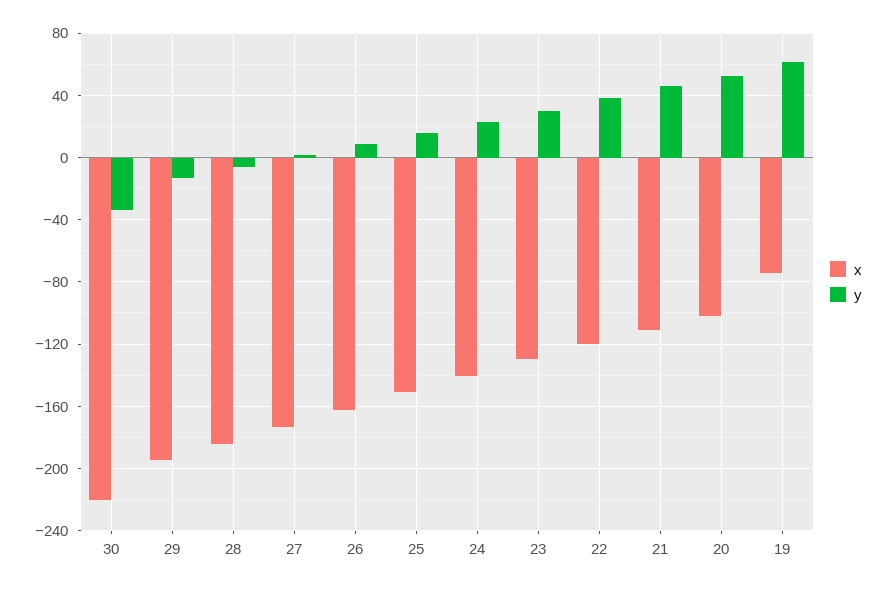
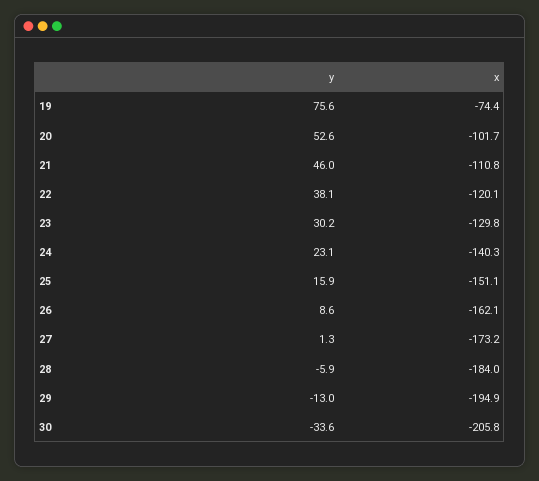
  {
    "x": {
-     "30": -220,
+     "30": -205.8,
      "29": -194.9,
      "28": -184,
      "27": -173.2,
      "26": -162.1,
      "25": -151.1,
      "24": -140.3,
      "23": -129.8,
      "22": -120.1,
      "21": -110.8,
      "20": -101.7,
      "19": -74.4
    },
    "y": {
      "30": -33.6,
      "29": -13,
      "28": -5.9,
      "27": 1.3,
      "26": 8.6,
      "25": 15.9,
      "24": 23.1,
      "23": 30.2,
      "22": 38.1,
      "21": 46,
      "20": 52.6,
-     "19": 60
+     "19": 75.6
    }
  }

